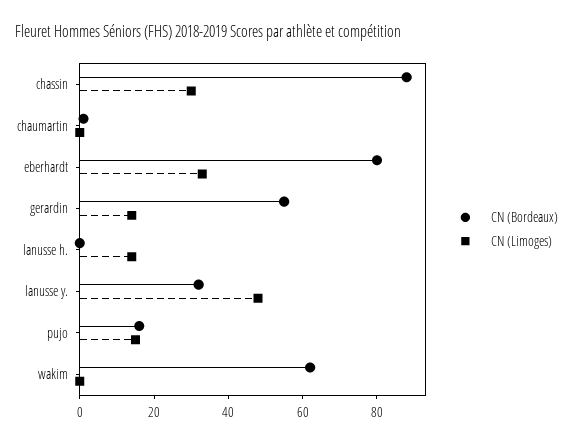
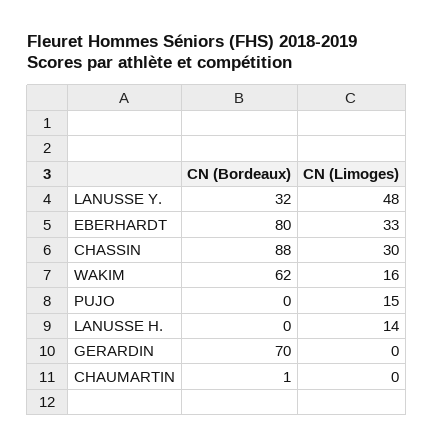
  {
    "CN (Bordeaux)": {
      "chassin": 88,
      "chaumartin": 1,
      "eberhardt": 80,
-     "gerardin": 55,
+     "gerardin": 70,
      "lanusse h.": 0,
      "lanusse y.": 32,
-     "pujo": 15,
+     "pujo": 0,
      "wakim": 62
    },
    "CN (Limoges)": {
      "chassin": 30,
      "chaumartin": 0,
      "eberhardt": 33,
-     "gerardin": 15,
+     "gerardin": 0,
      "lanusse h.": 14,
      "lanusse y.": 48,
      "pujo": 15,
-     "wakim": 0
+     "wakim": 16
    }
  }

